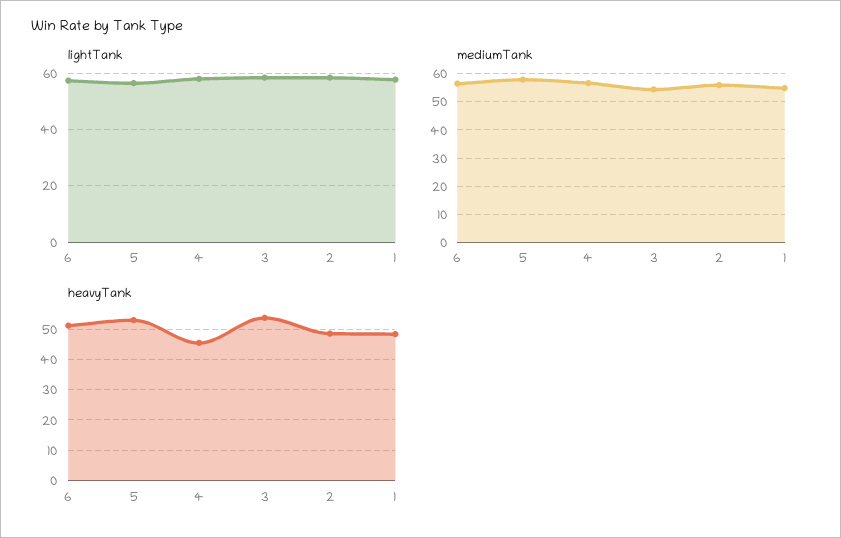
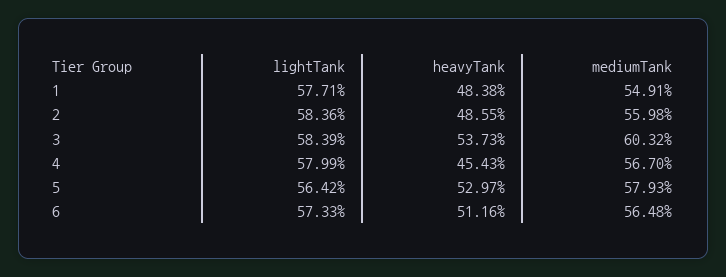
  {
    "lightTank": {
      "6": 57.33,
      "5": 56.42,
      "4": 57.99,
      "3": 58.39,
      "2": 58.36,
      "1": 57.71
    },
    "mediumTank": {
      "6": 56.48,
      "5": 57.93,
      "4": 56.7,
-     "3": 55,
+     "3": 60.32,
      "2": 55.98,
      "1": 54.91
    },
    "heavyTank": {
      "6": 51.16,
      "5": 52.97,
      "4": 45.43,
      "3": 53.73,
      "2": 48.55,
      "1": 48.38
    }
  }

